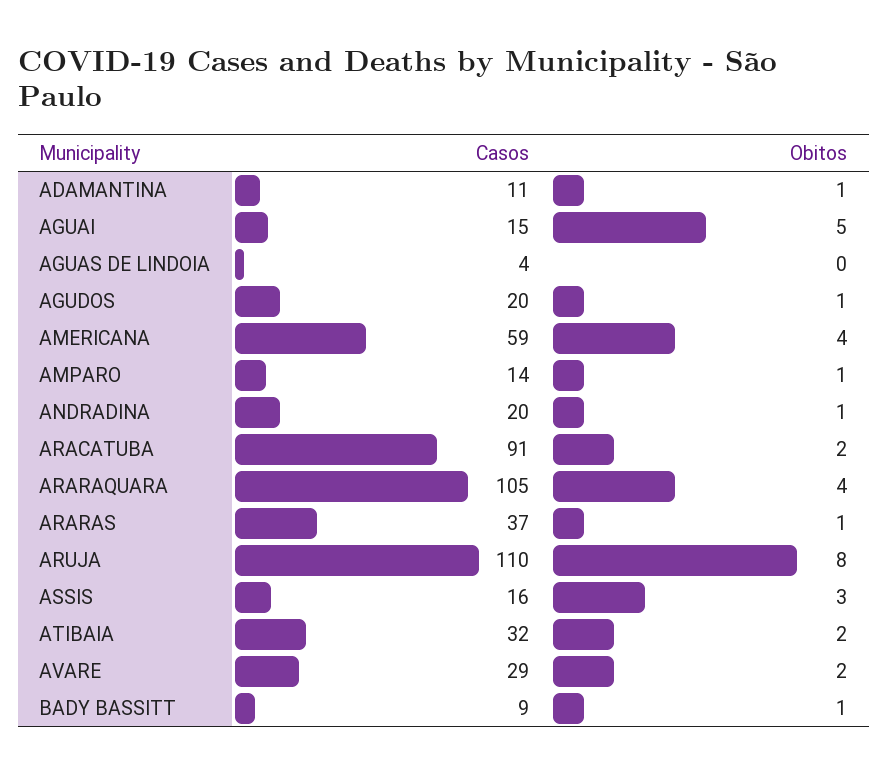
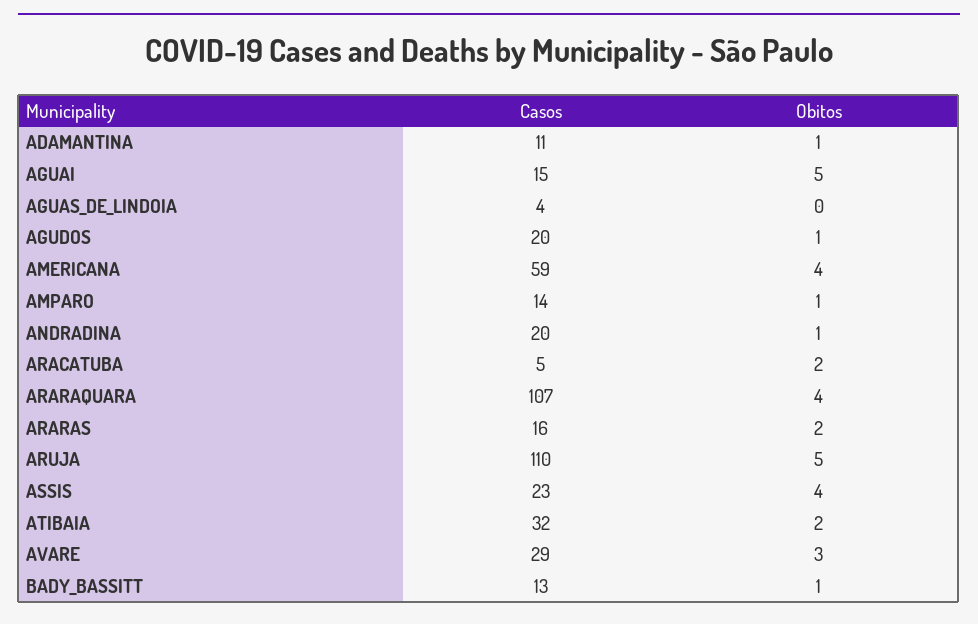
  {
    "Casos": {
      "ADAMANTINA": 11,
      "AGUAI": 15,
      "AGUAS DE LINDOIA": 4,
      "AGUDOS": 20,
      "AMERICANA": 59,
      "AMPARO": 14,
      "ANDRADINA": 20,
-     "ARACATUBA": 91,
+     "ARACATUBA": 5,
-     "ARARAQUARA": 105,
+     "ARARAQUARA": 107,
-     "ARARAS": 37,
+     "ARARAS": 16,
      "ARUJA": 110,
-     "ASSIS": 16,
+     "ASSIS": 23,
      "ATIBAIA": 32,
      "AVARE": 29,
-     "BADY BASSITT": 9
+     "BADY BASSITT": 13
    },
    "Obitos": {
      "ADAMANTINA": 1,
      "AGUAI": 5,
      "AGUAS DE LINDOIA": 0,
      "AGUDOS": 1,
      "AMERICANA": 4,
      "AMPARO": 1,
      "ANDRADINA": 1,
      "ARACATUBA": 2,
      "ARARAQUARA": 4,
-     "ARARAS": 1,
+     "ARARAS": 2,
-     "ARUJA": 8,
+     "ARUJA": 5,
-     "ASSIS": 3,
+     "ASSIS": 4,
      "ATIBAIA": 2,
-     "AVARE": 2,
+     "AVARE": 3,
      "BADY BASSITT": 1
    }
  }

